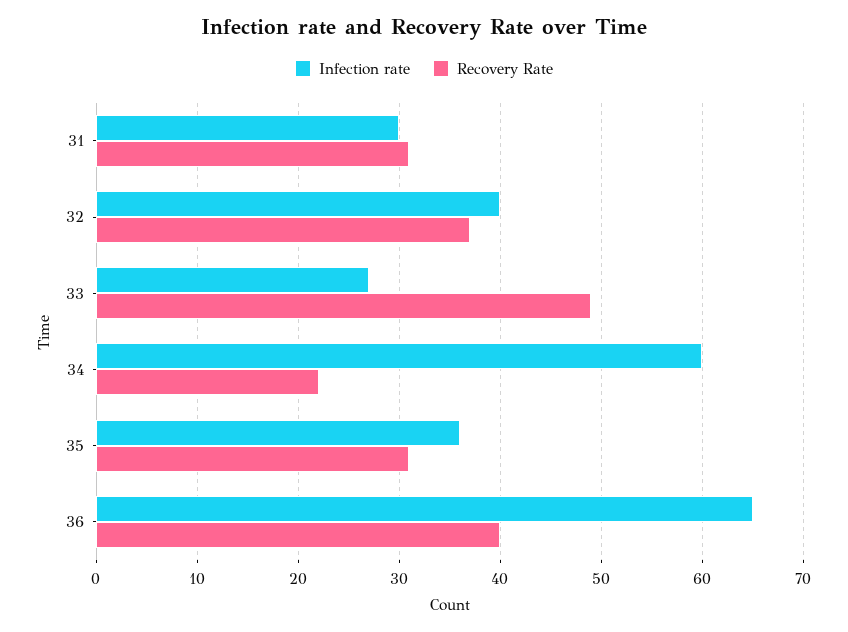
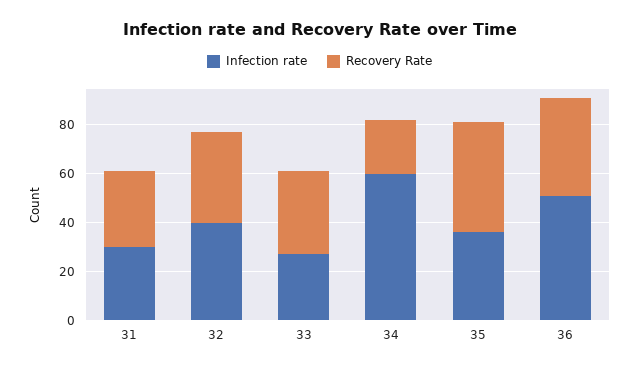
  {
    "Infection rate": {
      "31": 30,
      "32": 40,
      "33": 27,
      "34": 60,
      "35": 36,
-     "36": 65
+     "36": 50
    },
    "Recovery Rate": {
      "31": 31,
      "32": 37,
-     "33": 49,
+     "33": 35,
      "34": 22,
-     "35": 31,
+     "35": 45,
      "36": 40
    }
  }

